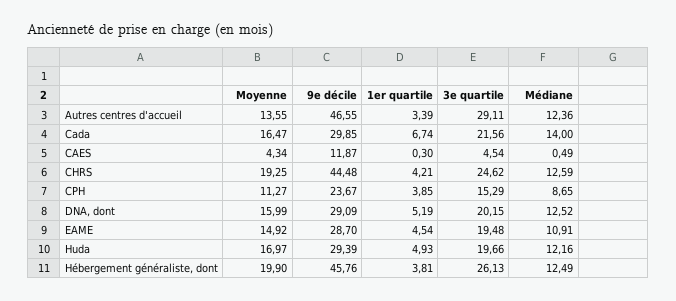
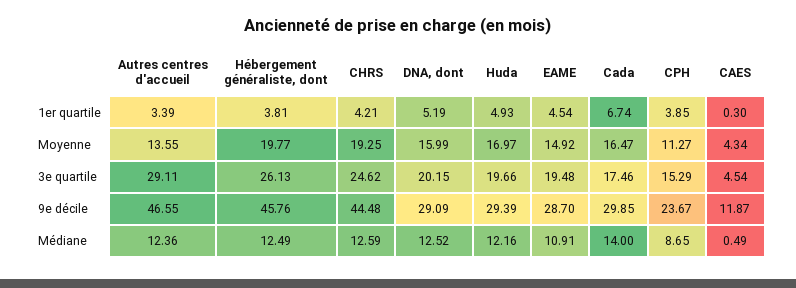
  {
    "Moyenne": {
      "Autres centres d'accueil": 13.55,
      "Cada": 16.47,
      "CAES": 4.34,
      "CHRS": 19.25,
      "CPH": 11.27,
      "DNA, dont": 15.99,
      "EAME": 14.92,
      "Huda": 16.97,
-     "Hébergement généraliste, dont": 19.9
+     "Hébergement généraliste, dont": 19.77
    },
    "9e décile": {
      "Autres centres d'accueil": 46.55,
      "Cada": 29.85,
      "CAES": 11.87,
      "CHRS": 44.48,
      "CPH": 23.67,
      "DNA, dont": 29.09,
      "EAME": 28.7,
      "Huda": 29.39,
      "Hébergement généraliste, dont": 45.76
    },
    "1er quartile": {
      "Autres centres d'accueil": 3.39,
      "Cada": 6.74,
      "CAES": 0.3,
      "CHRS": 4.21,
      "CPH": 3.85,
      "DNA, dont": 5.19,
      "EAME": 4.54,
      "Huda": 4.93,
      "Hébergement généraliste, dont": 3.81
    },
    "3e quartile": {
      "Autres centres d'accueil": 29.11,
-     "Cada": 21.56,
+     "Cada": 17.46,
      "CAES": 4.54,
      "CHRS": 24.62,
      "CPH": 15.29,
      "DNA, dont": 20.15,
      "EAME": 19.48,
      "Huda": 19.66,
      "Hébergement généraliste, dont": 26.13
    },
    "Médiane": {
      "Autres centres d'accueil": 12.36,
      "Cada": 14,
      "CAES": 0.49,
      "CHRS": 12.59,
      "CPH": 8.65,
      "DNA, dont": 12.52,
      "EAME": 10.91,
      "Huda": 12.16,
      "Hébergement généraliste, dont": 12.49
    }
  }

